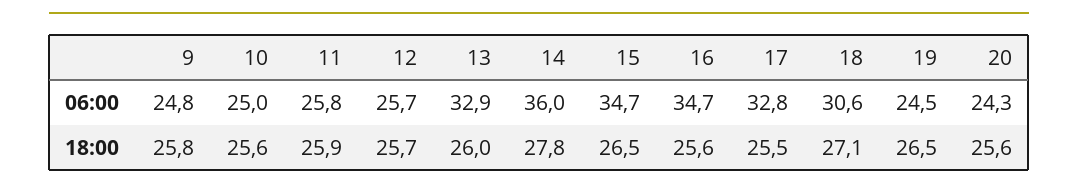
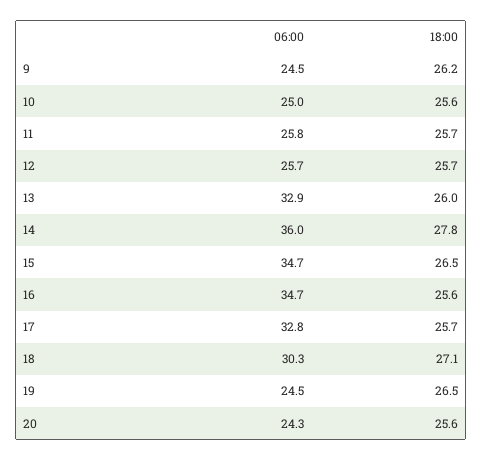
  {
    "9": {
-     "06:00": 24.8,
+     "06:00": 24.5,
-     "18:00": 25.8
+     "18:00": 26.2
    },
    "10": {
      "06:00": 25,
      "18:00": 25.6
    },
    "11": {
      "06:00": 25.8,
-     "18:00": 25.9
+     "18:00": 25.7
    },
    "12": {
      "06:00": 25.7,
      "18:00": 25.7
    },
    "13": {
      "06:00": 32.9,
      "18:00": 26
    },
    "14": {
      "06:00": 36,
      "18:00": 27.8
    },
    "15": {
      "06:00": 34.7,
      "18:00": 26.5
    },
    "16": {
      "06:00": 34.7,
      "18:00": 25.6
    },
    "17": {
      "06:00": 32.8,
-     "18:00": 25.5
+     "18:00": 25.7
    },
    "18": {
-     "06:00": 30.6,
+     "06:00": 30.3,
      "18:00": 27.1
    },
    "19": {
      "06:00": 24.5,
      "18:00": 26.5
    },
    "20": {
      "06:00": 24.3,
      "18:00": 25.6
    }
  }

